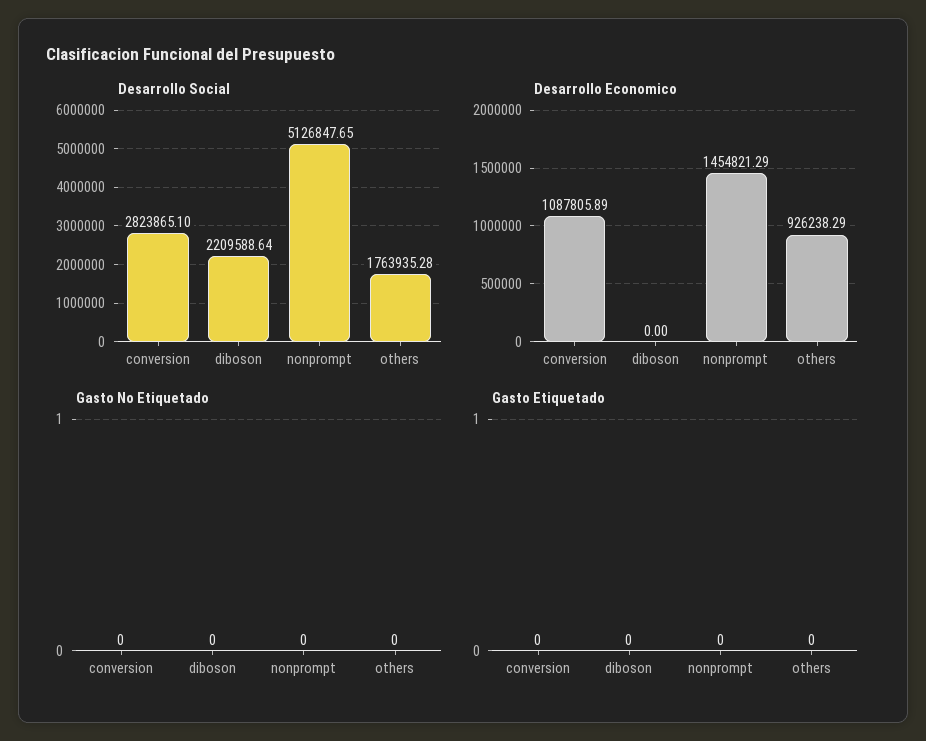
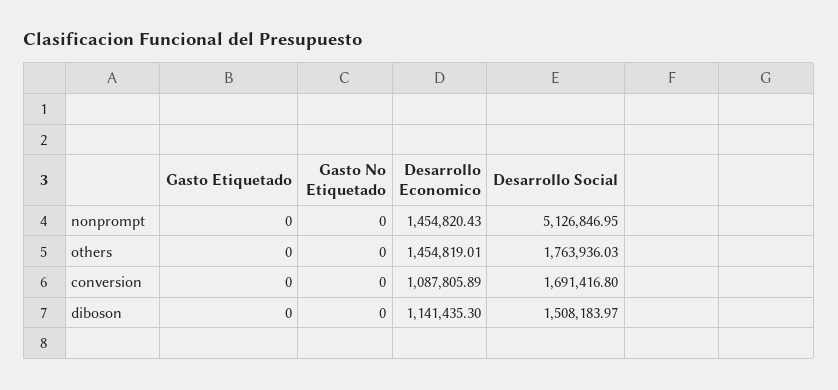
  {
    "Desarrollo Social": {
-     "conversion": 2823865.1,
+     "conversion": 1691416.8,
-     "diboson": 2209588.64,
+     "diboson": 1508183.97,
-     "nonprompt": 5126847.65,
+     "nonprompt": 5126846.95,
-     "others": 1763935.28
+     "others": 1763936.03
    },
    "Desarrollo Economico": {
      "conversion": 1087805.89,
-     "diboson": 0,
+     "diboson": 1141435.3,
-     "nonprompt": 1454821.29,
+     "nonprompt": 1454820.43,
-     "others": 926238.29
+     "others": 1454819.01
    },
    "Gasto No Etiquetado": {
      "conversion": 0,
      "diboson": 0,
      "nonprompt": 0,
      "others": 0
    },
    "Gasto Etiquetado": {
      "conversion": 0,
      "diboson": 0,
      "nonprompt": 0,
      "others": 0
    }
  }

